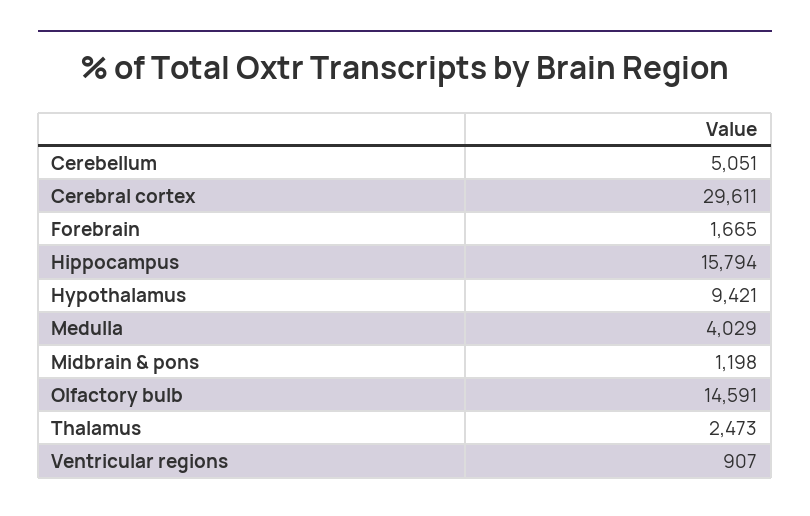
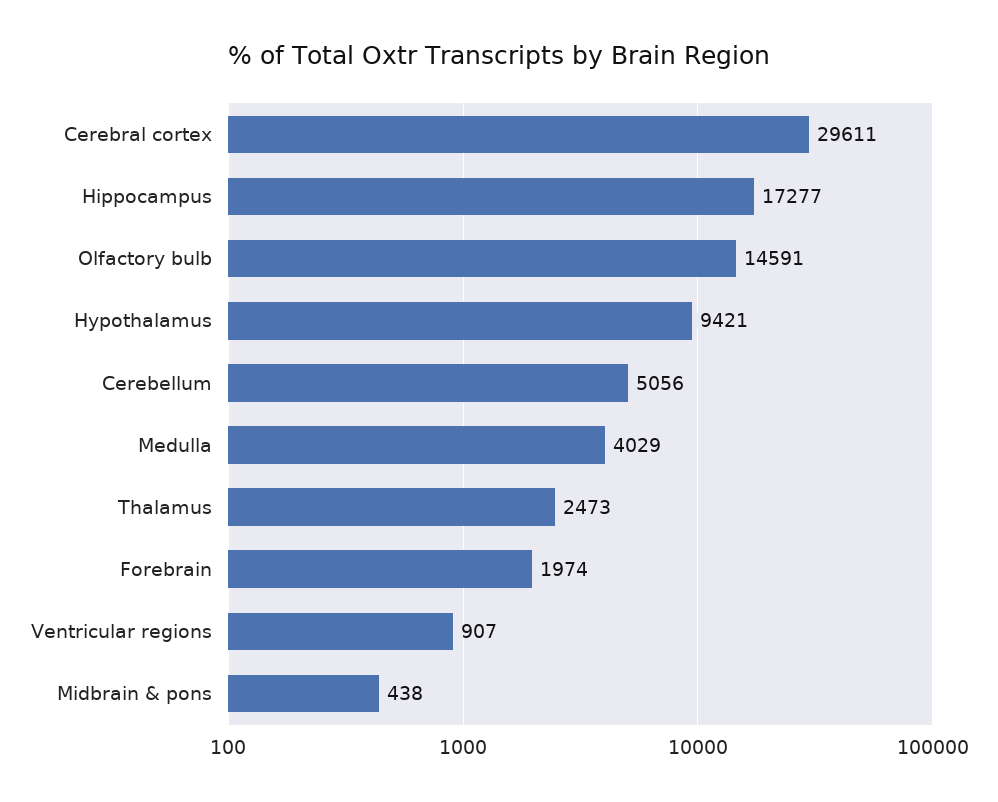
  {
-   "Cerebellum": 5051,
+   "Cerebellum": 5056,
    "Cerebral cortex": 29611,
-   "Forebrain": 1665,
+   "Forebrain": 1974,
-   "Hippocampus": 15794,
+   "Hippocampus": 17277,
    "Hypothalamus": 9421,
    "Medulla": 4029,
-   "Midbrain & pons": 1198,
+   "Midbrain & pons": 438,
    "Olfactory bulb": 14591,
    "Thalamus": 2473,
    "Ventricular regions": 907
  }

